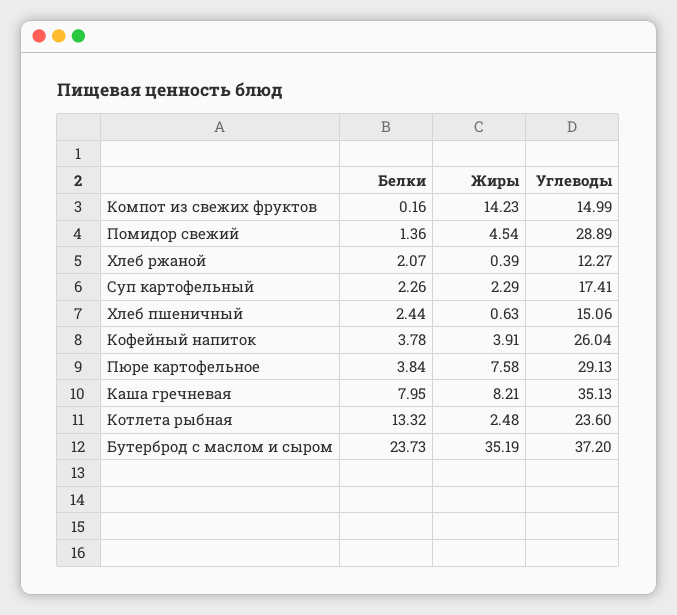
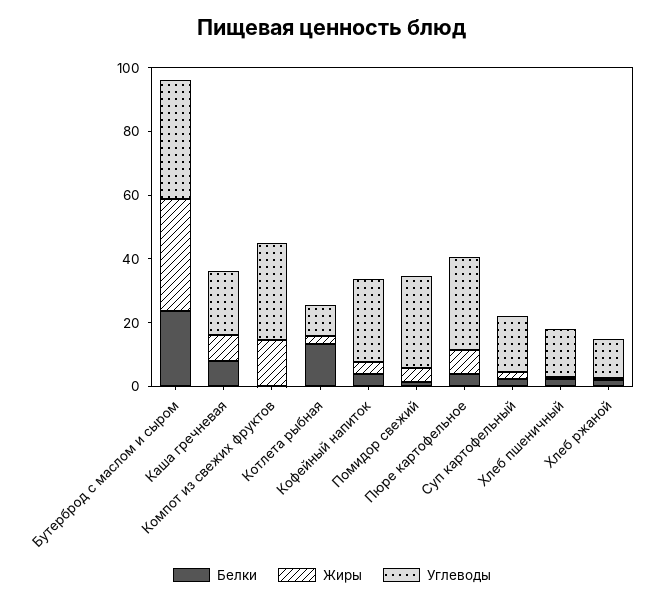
  {
    "Белки": {
      "Компот из свежих фруктов": 0.16,
      "Помидор свежий": 1.36,
      "Хлеб ржаной": 2.07,
      "Суп картофельный": 2.26,
      "Хлеб пшеничный": 2.44,
      "Кофейный напиток": 3.78,
      "Пюре картофельное": 3.84,
      "Каша гречневая": 7.95,
      "Котлета рыбная": 13.32,
      "Бутерброд с маслом и сыром": 23.73
    },
    "Жиры": {
      "Компот из свежих фруктов": 14.23,
      "Помидор свежий": 4.54,
      "Хлеб ржаной": 0.39,
      "Суп картофельный": 2.29,
      "Хлеб пшеничный": 0.63,
      "Кофейный напиток": 3.91,
      "Пюре картофельное": 7.58,
      "Каша гречневая": 8.21,
      "Котлета рыбная": 2.48,
      "Бутерброд с маслом и сыром": 35.19
    },
    "Углеводы": {
-     "Компот из свежих фруктов": 14.99,
+     "Компот из свежих фруктов": 30,
      "Помидор свежий": 28.89,
      "Хлеб ржаной": 12.27,
      "Суп картофельный": 17.41,
      "Хлеб пшеничный": 15.06,
      "Кофейный напиток": 26.04,
      "Пюре картофельное": 29.13,
-     "Каша гречневая": 35.13,
+     "Каша гречневая": 20,
-     "Котлета рыбная": 23.6,
+     "Котлета рыбная": 10,
      "Бутерброд с маслом и сыром": 37.2
    }
  }

